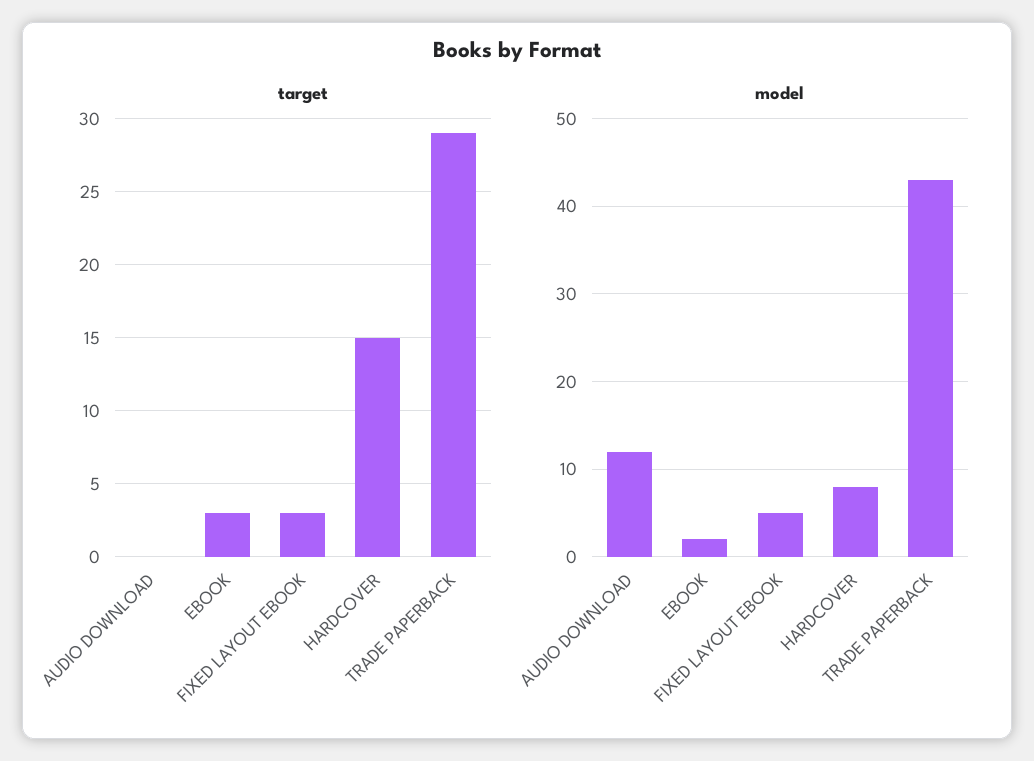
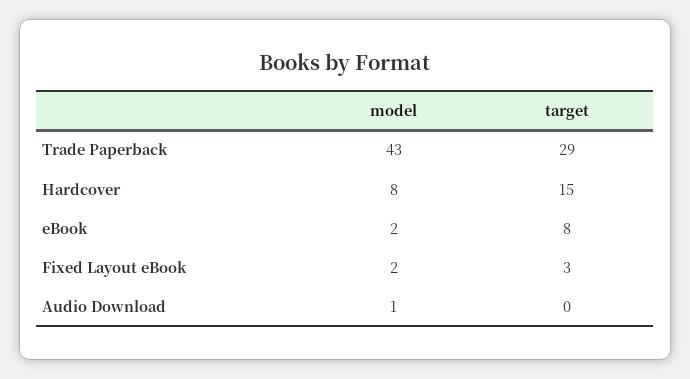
  {
    "target": {
      "AUDIO DOWNLOAD": 0,
-     "EBOOK": 3,
+     "EBOOK": 8,
      "FIXED LAYOUT EBOOK": 3,
      "HARDCOVER": 15,
      "TRADE PAPERBACK": 29
    },
    "model": {
-     "AUDIO DOWNLOAD": 12,
+     "AUDIO DOWNLOAD": 1,
      "EBOOK": 2,
-     "FIXED LAYOUT EBOOK": 5,
+     "FIXED LAYOUT EBOOK": 2,
      "HARDCOVER": 8,
      "TRADE PAPERBACK": 43
    }
  }

